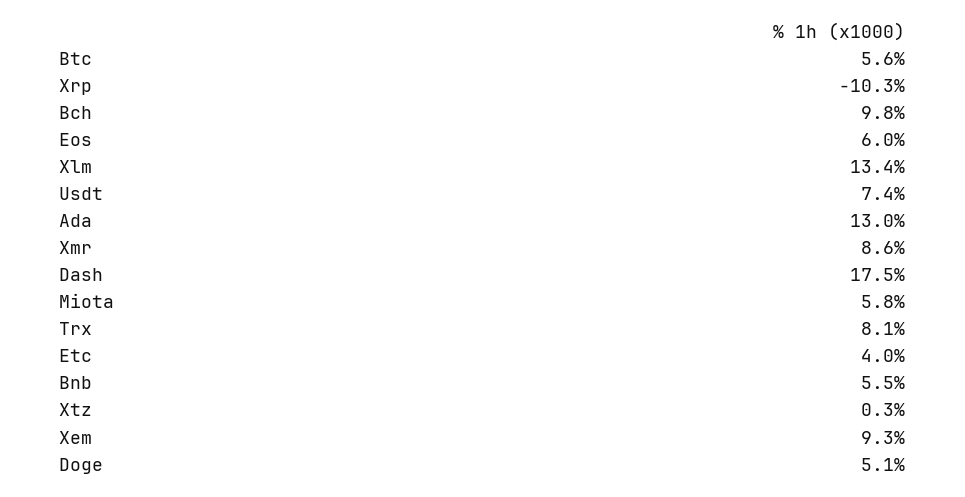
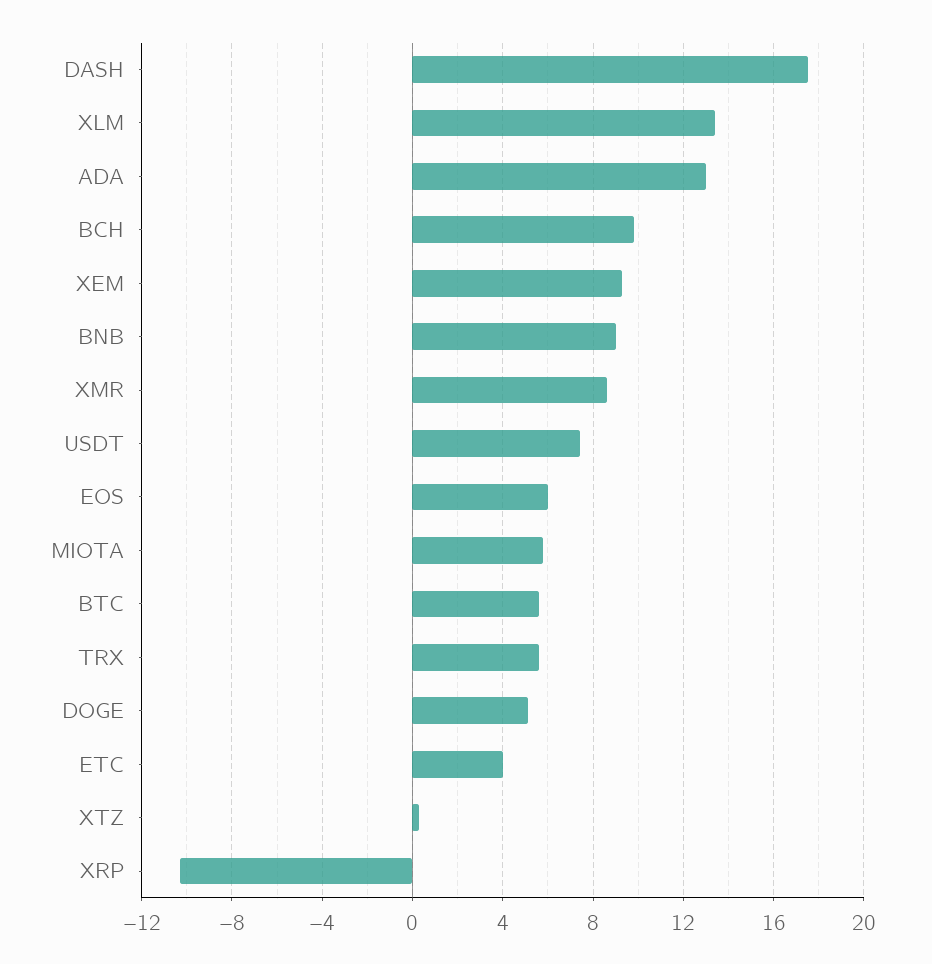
  {
    "Btc": 5.6,
    "Xrp": -10.3,
    "Bch": 9.8,
    "Eos": 6,
    "Xlm": 13.4,
    "Usdt": 7.4,
    "Ada": 13,
    "Xmr": 8.6,
    "Dash": 17.5,
    "Miota": 5.8,
-   "Trx": 8.1,
+   "Trx": 5.5,
    "Etc": 4,
-   "Bnb": 5.5,
+   "Bnb": 9,
    "Xtz": 0.3,
    "Xem": 9.3,
    "Doge": 5.1
  }

